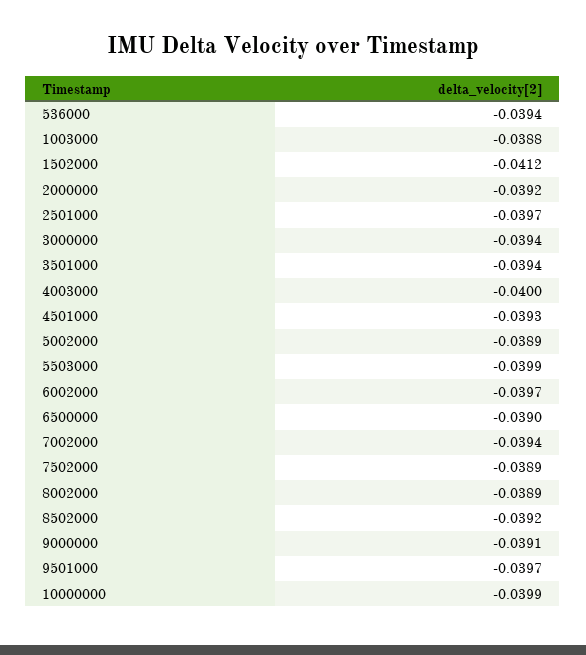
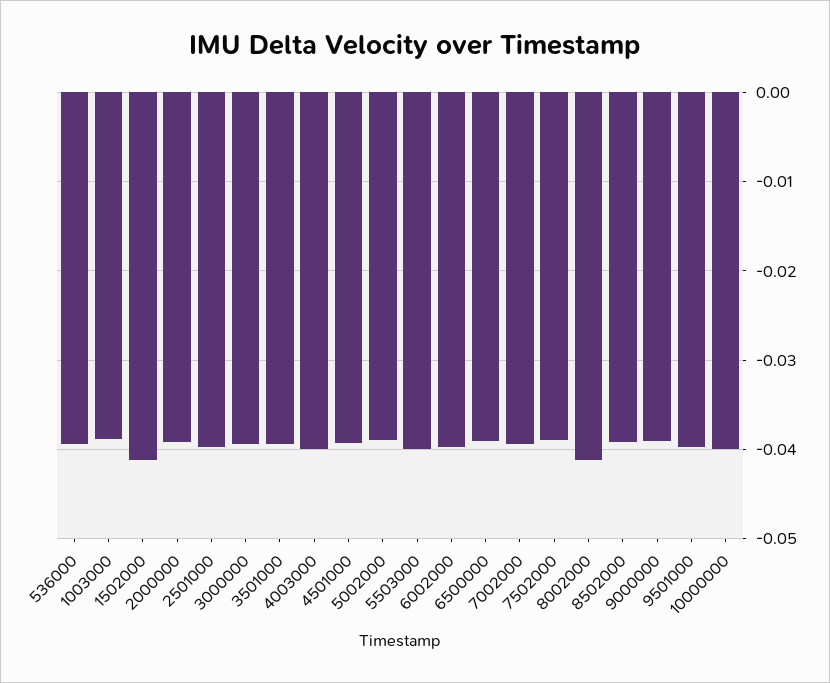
  {
    "536000": -0.0394,
    "1003000": -0.0388,
    "1502000": -0.0412,
    "2000000": -0.0392,
    "2501000": -0.0397,
    "3000000": -0.0394,
    "3501000": -0.0394,
    "4003000": -0.04,
    "4501000": -0.0393,
    "5002000": -0.0389,
    "5503000": -0.0399,
    "6002000": -0.0397,
    "6500000": -0.039,
    "7002000": -0.0394,
    "7502000": -0.0389,
-   "8002000": -0.0389,
+   "8002000": -0.041,
    "8502000": -0.0392,
    "9000000": -0.0391,
    "9501000": -0.0397,
    "10000000": -0.0399
  }

